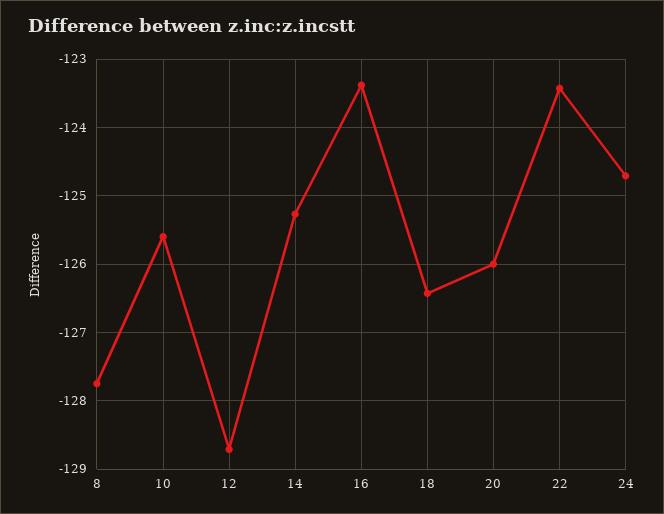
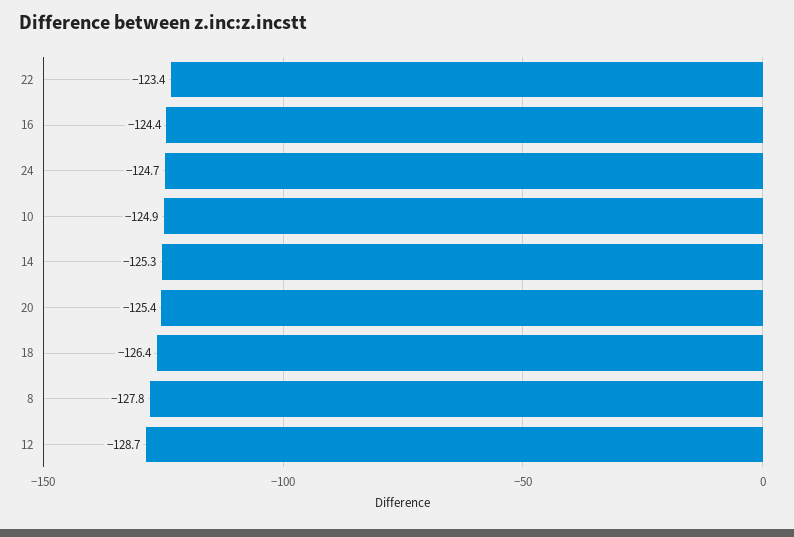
  {
    "8": -127.8,
-   "10": -125.6,
+   "10": -124.9,
    "12": -128.7,
    "14": -125.3,
-   "16": -123.4,
+   "16": -124.4,
    "18": -126.4,
-   "20": -126,
+   "20": -125.4,
    "22": -123.4,
    "24": -124.7
  }

